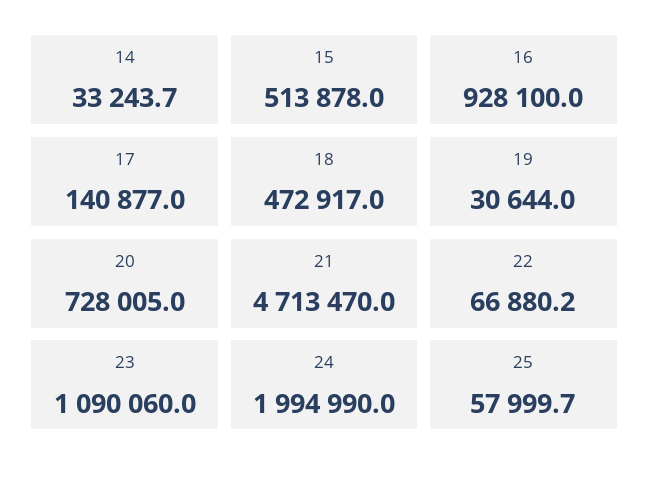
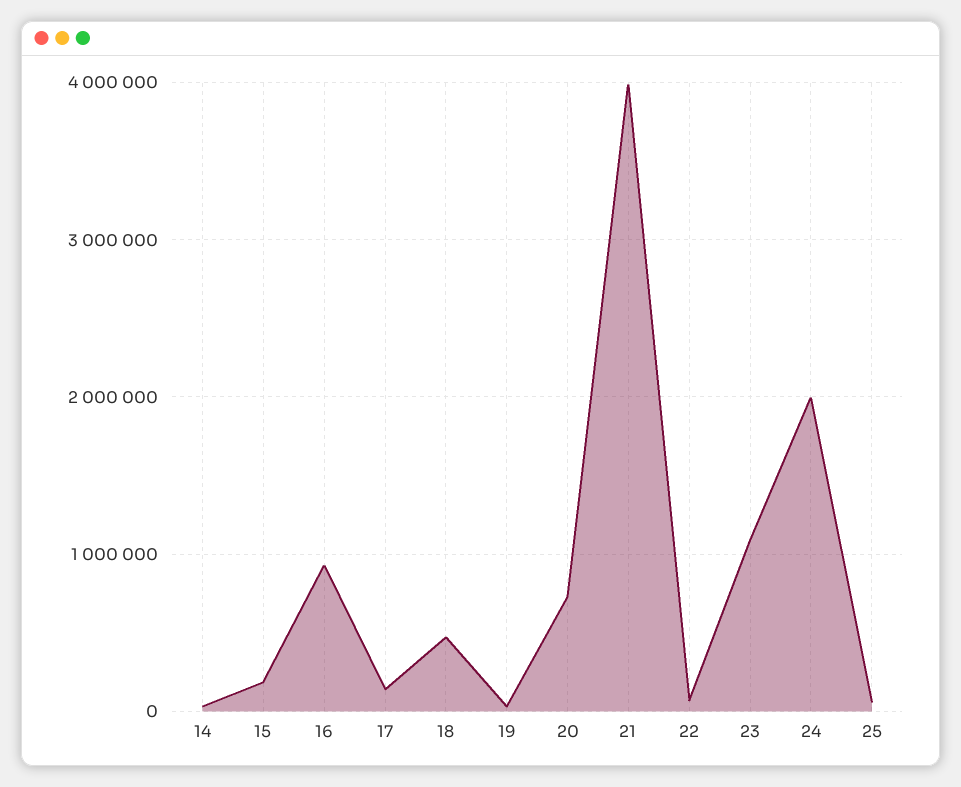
  {
    "14": 33243.7,
-   "15": 513878,
+   "15": 200000,
    "16": 928100,
    "17": 140877,
    "18": 472917,
    "19": 30644,
    "20": 728005,
-   "21": 4713470,
+   "21": 4000000,
    "22": 66880.2,
    "23": 1090060,
    "24": 1994990,
    "25": 57999.7
  }

